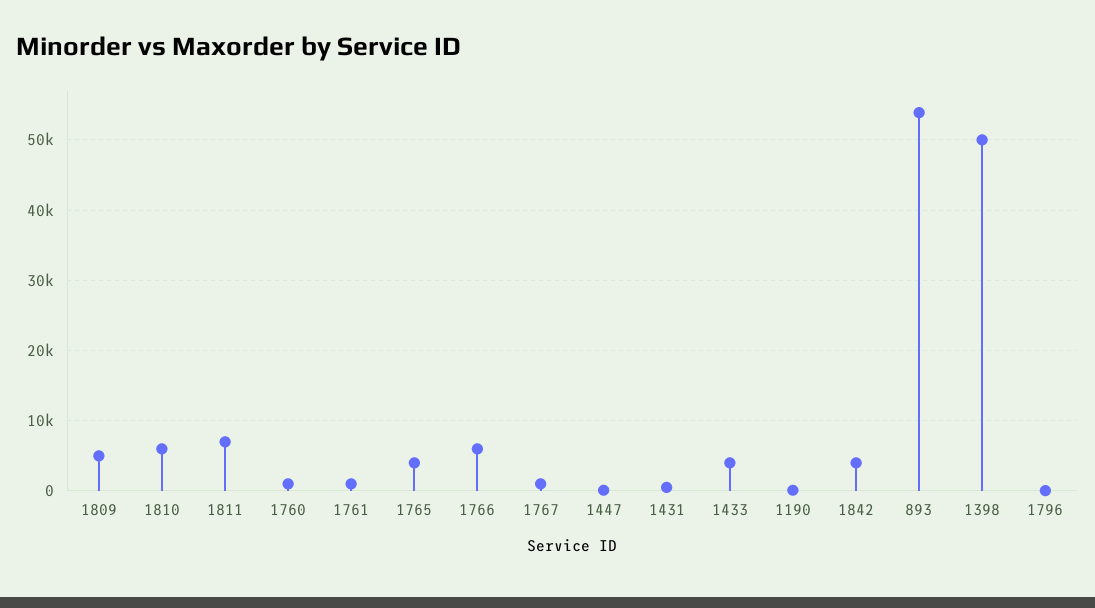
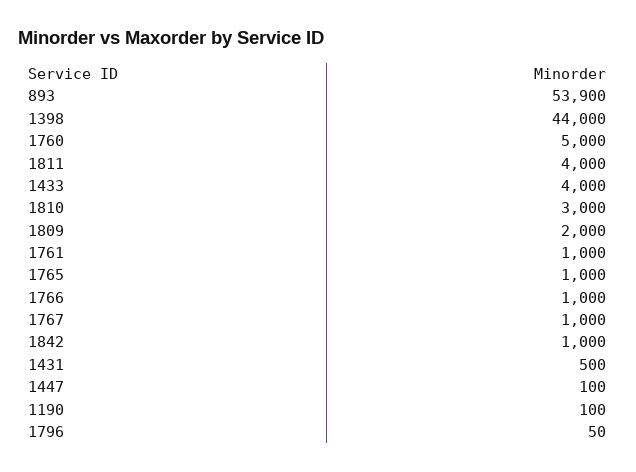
  {
-   "1809": 5000,
+   "1809": 2000,
-   "1810": 6000,
+   "1810": 3000,
-   "1811": 7000,
+   "1811": 4000,
-   "1760": 1000,
+   "1760": 5000,
    "1761": 1000,
-   "1765": 4000,
+   "1765": 1000,
-   "1766": 6000,
+   "1766": 1000,
    "1767": 1000,
    "1447": 100,
    "1431": 500,
    "1433": 4000,
    "1190": 100,
-   "1842": 4000,
+   "1842": 1000,
    "893": 53900,
-   "1398": 50000,
+   "1398": 44000,
    "1796": 50
  }

